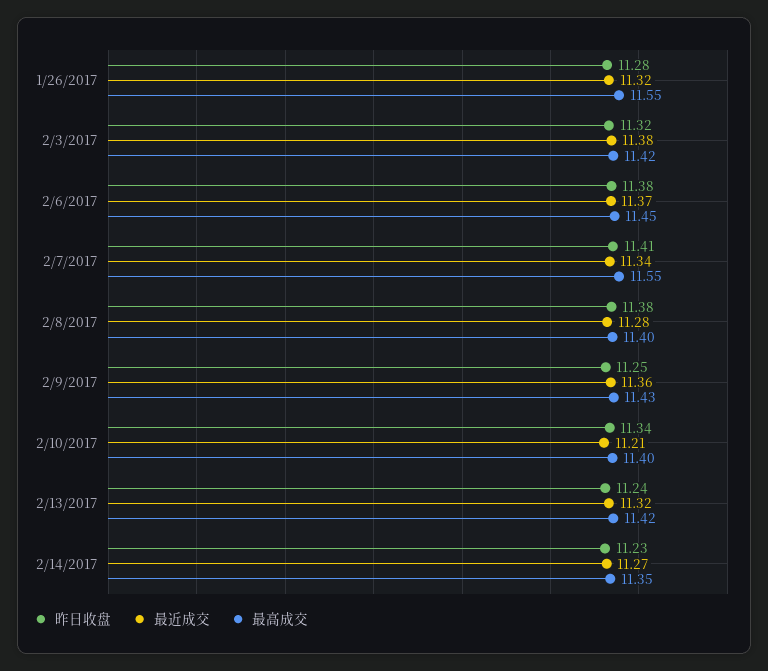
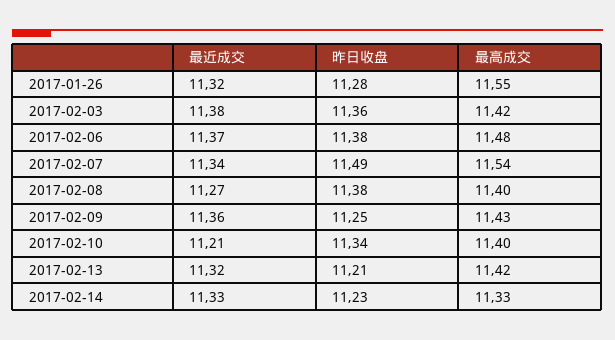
  {
    "昨日收盘": {
      "1/26/2017": 11.28,
-     "2/3/2017": 11.32,
+     "2/3/2017": 11.36,
      "2/6/2017": 11.38,
-     "2/7/2017": 11.41,
+     "2/7/2017": 11.49,
      "2/8/2017": 11.38,
      "2/9/2017": 11.25,
      "2/10/2017": 11.34,
-     "2/13/2017": 11.24,
+     "2/13/2017": 11.21,
      "2/14/2017": 11.23
    },
    "最近成交": {
      "1/26/2017": 11.32,
      "2/3/2017": 11.38,
      "2/6/2017": 11.37,
      "2/7/2017": 11.34,
-     "2/8/2017": 11.28,
+     "2/8/2017": 11.27,
      "2/9/2017": 11.36,
      "2/10/2017": 11.21,
      "2/13/2017": 11.32,
-     "2/14/2017": 11.27
+     "2/14/2017": 11.33
    },
    "最高成交": {
      "1/26/2017": 11.55,
      "2/3/2017": 11.42,
-     "2/6/2017": 11.45,
+     "2/6/2017": 11.48,
-     "2/7/2017": 11.55,
+     "2/7/2017": 11.54,
      "2/8/2017": 11.4,
      "2/9/2017": 11.43,
      "2/10/2017": 11.4,
      "2/13/2017": 11.42,
-     "2/14/2017": 11.35
+     "2/14/2017": 11.33
    }
  }

